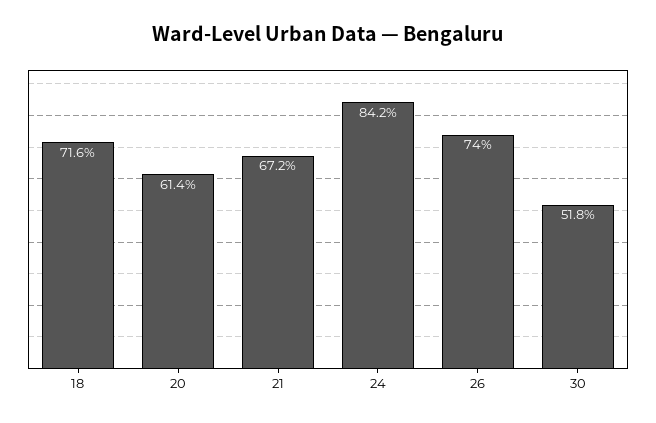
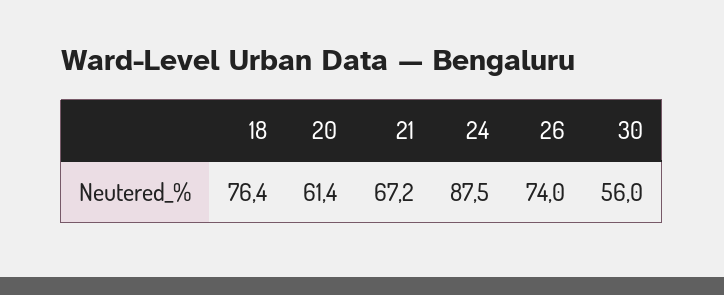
  {
-   "18": 71.6,
+   "18": 76.4,
    "20": 61.4,
    "21": 67.2,
-   "24": 84.2,
+   "24": 87.5,
    "26": 74,
-   "30": 51.8
+   "30": 56
  }

